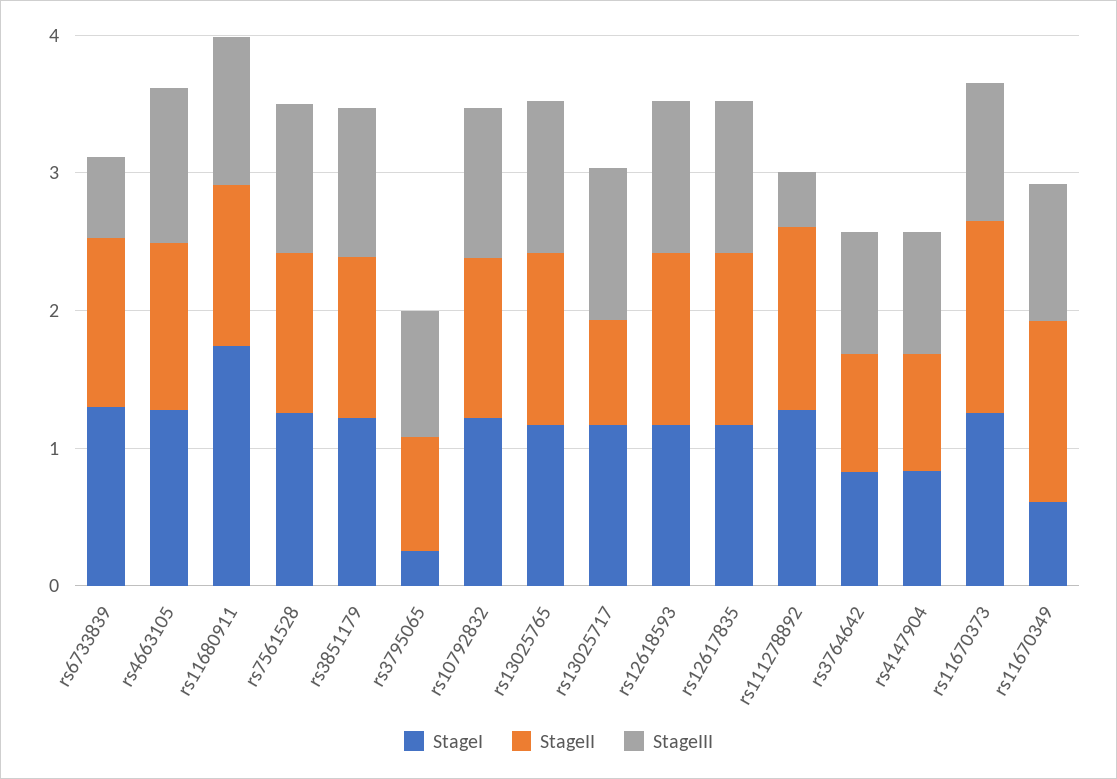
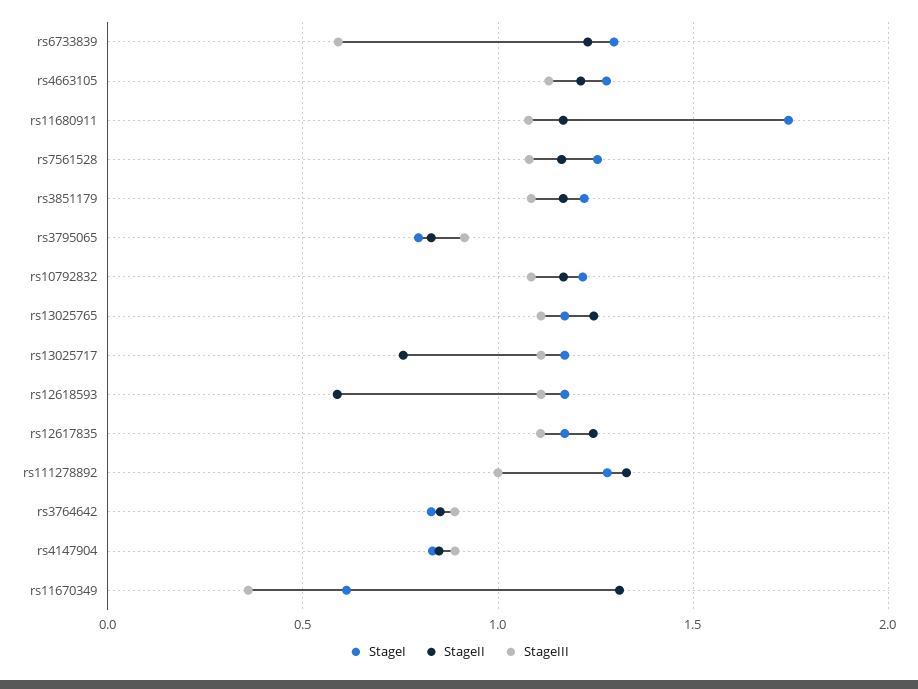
  {
    "StageI": {
      "rs6733839": 1.3,
      "rs4663105": 1.3,
      "rs11680911": 1.75,
      "rs7561528": 1.25,
      "rs3851179": 1.2,
-     "rs3795065": 0.2,
+     "rs3795065": 0.8,
      "rs10792832": 1.2,
      "rs13025765": 1.15,
      "rs13025717": 1.15,
      "rs12618593": 1.15,
      "rs12617835": 1.15,
      "rs111278892": 1.3,
      "rs3764642": 0.85,
      "rs4147904": 0.85,
-     "rs11670373": 1.2,
      "rs11670349": 0.6
    },
    "StageII": {
      "rs6733839": 1.25,
      "rs4663105": 1.2,
      "rs11680911": 1.15,
      "rs7561528": 1.15,
      "rs3851179": 1.15,
      "rs3795065": 0.85,
      "rs10792832": 1.15,
      "rs13025765": 1.25,
      "rs13025717": 0.75,
-     "rs12618593": 1.2,
+     "rs12618593": 0.6,
      "rs12617835": 1.25,
      "rs111278892": 1.35,
      "rs3764642": 0.85,
      "rs4147904": 0.85,
-     "rs11670373": 1.4,
      "rs11670349": 1.3
    },
    "StageIII": {
      "rs6733839": 0.6,
      "rs4663105": 1.15,
      "rs11680911": 1.1,
      "rs7561528": 1.1,
      "rs3851179": 1.1,
      "rs3795065": 0.9,
      "rs10792832": 1.1,
      "rs13025765": 1.1,
      "rs13025717": 1.1,
      "rs12618593": 1.1,
      "rs12617835": 1.1,
-     "rs111278892": 0.4,
+     "rs111278892": 1,
      "rs3764642": 0.9,
      "rs4147904": 0.9,
-     "rs11670373": 1,
-     "rs11670349": 1
+     "rs11670349": 0.35
    }
  }

